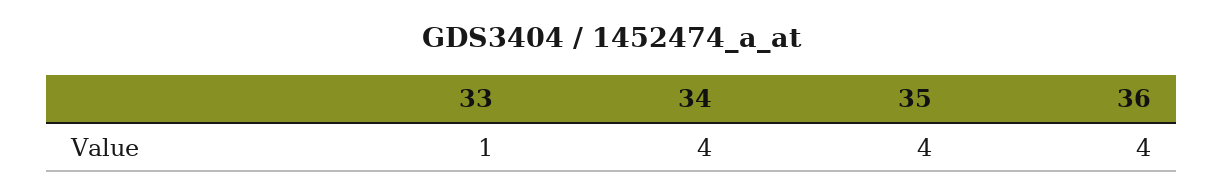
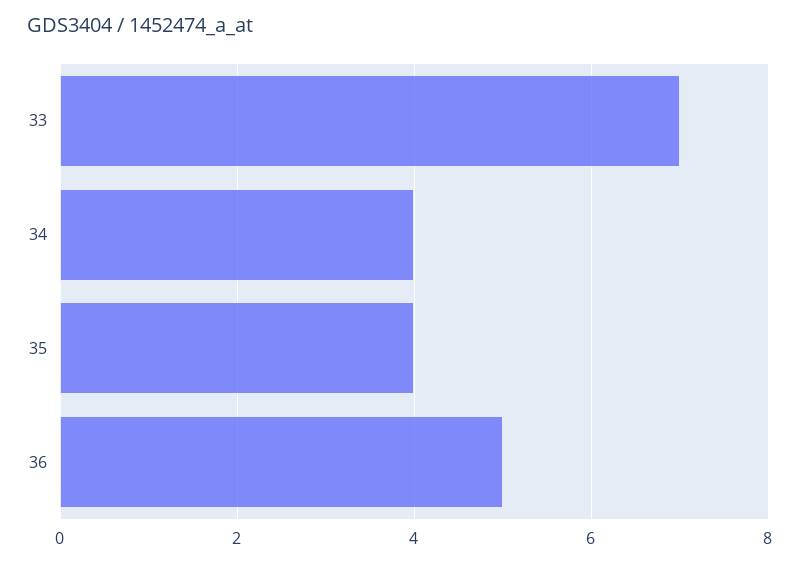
  {
-   "33": 1,
+   "33": 7,
    "34": 4,
    "35": 4,
-   "36": 4
+   "36": 5
  }

